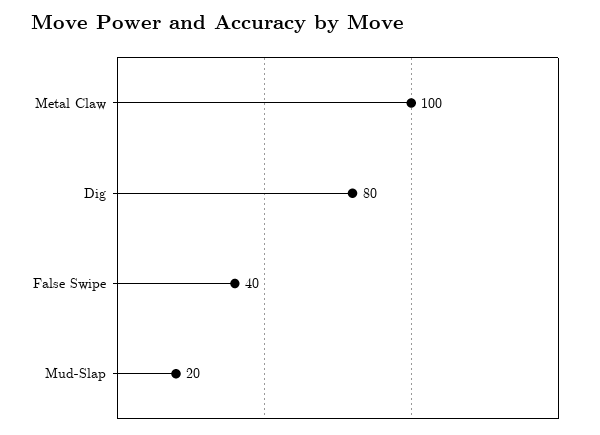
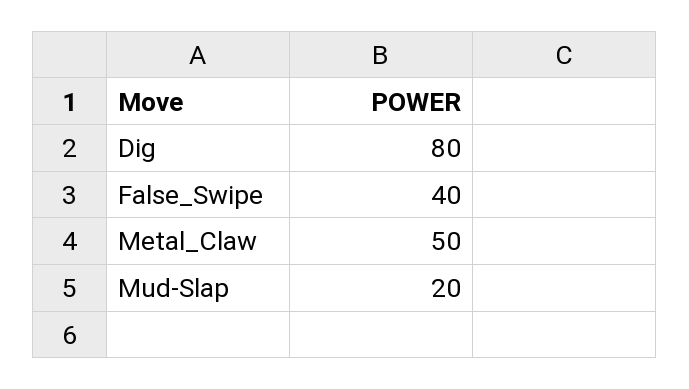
  {
-   "Metal Claw": 100,
+   "Metal Claw": 50,
    "Dig": 80,
    "False Swipe": 40,
    "Mud-Slap": 20
  }

